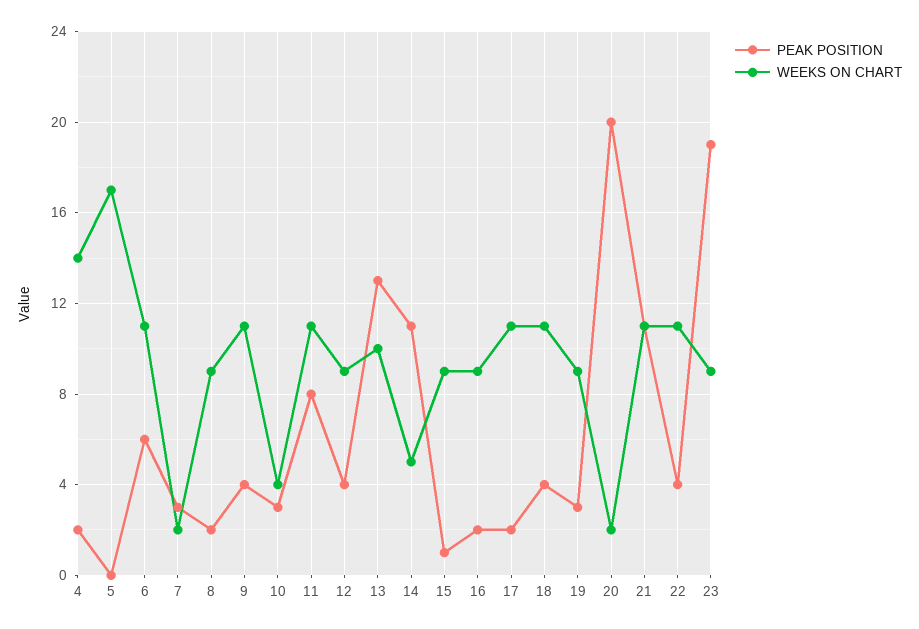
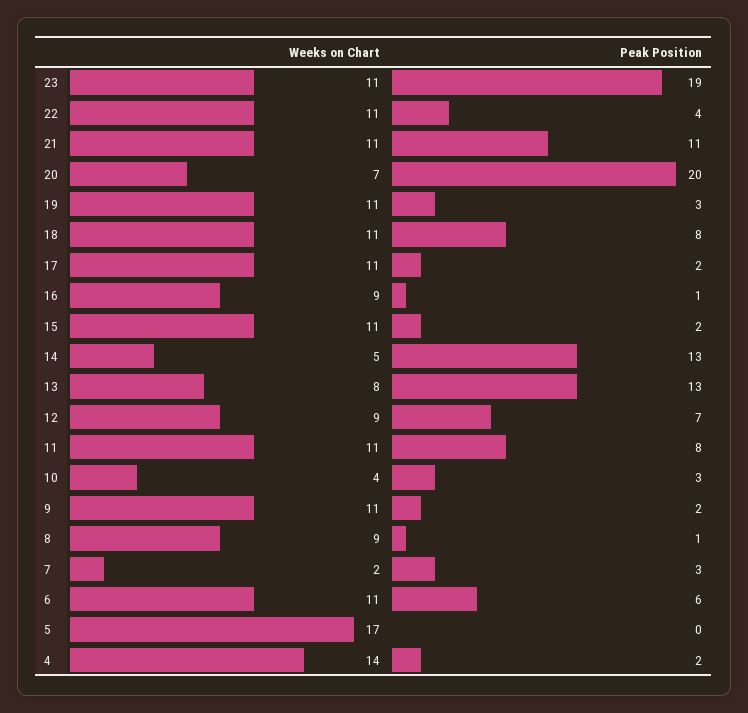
  {
    "PEAK POSITION": {
      "4": 2,
      "5": 0,
      "6": 6,
      "7": 3,
-     "8": 2,
+     "8": 1,
-     "9": 4,
+     "9": 2,
      "10": 3,
      "11": 8,
-     "12": 4,
+     "12": 7,
      "13": 13,
-     "14": 11,
+     "14": 13,
-     "15": 1,
+     "15": 2,
-     "16": 2,
+     "16": 1,
      "17": 2,
-     "18": 4,
+     "18": 8,
      "19": 3,
      "20": 20,
      "21": 11,
      "22": 4,
      "23": 19
    },
    "WEEKS ON CHART": {
      "4": 14,
      "5": 17,
      "6": 11,
      "7": 2,
      "8": 9,
      "9": 11,
      "10": 4,
      "11": 11,
      "12": 9,
-     "13": 10,
+     "13": 8,
      "14": 5,
-     "15": 9,
+     "15": 11,
      "16": 9,
      "17": 11,
      "18": 11,
-     "19": 9,
+     "19": 11,
-     "20": 2,
+     "20": 7,
      "21": 11,
      "22": 11,
-     "23": 9
+     "23": 11
    }
  }

